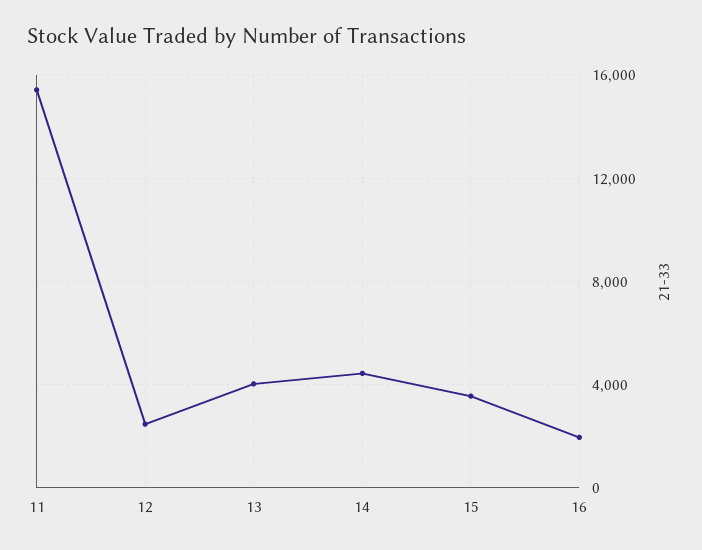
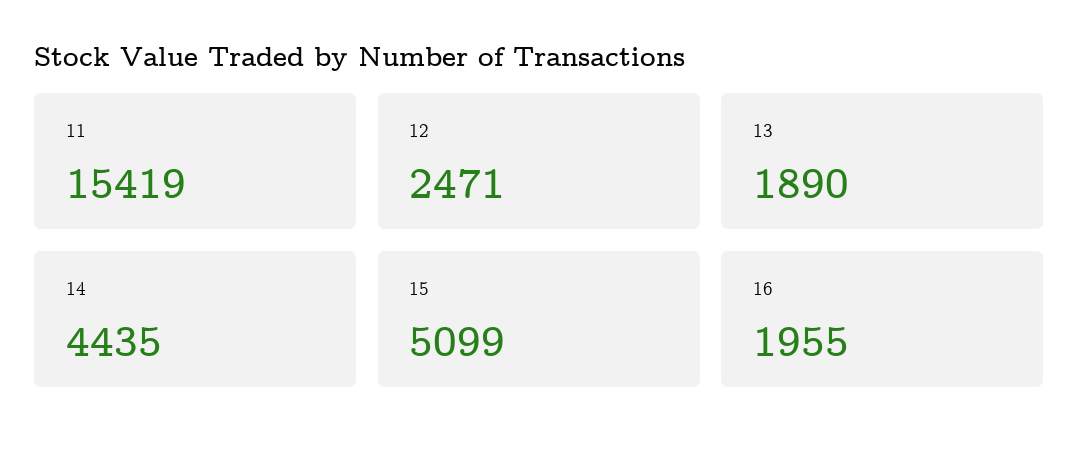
  {
    "11": 15419,
    "12": 2471,
-   "13": 4000,
+   "13": 1890,
    "14": 4435,
-   "15": 3500,
+   "15": 5099,
    "16": 1955
  }

